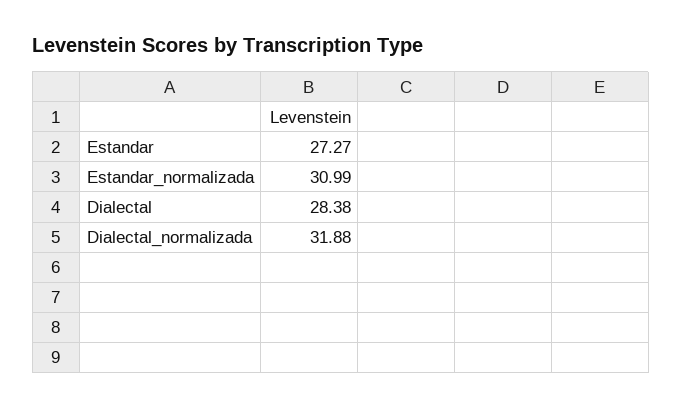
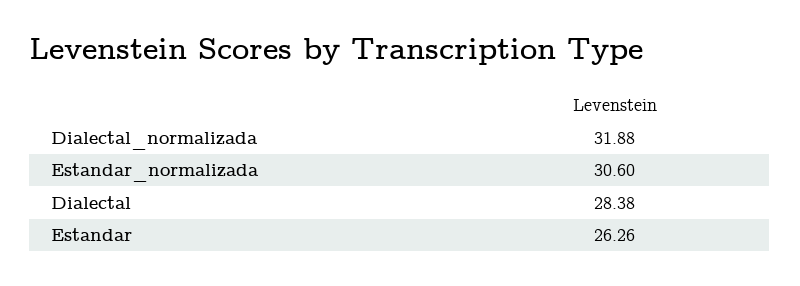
  {
-   "Estandar": 27.27,
+   "Estandar": 26.26,
-   "Estandar_normalizada": 30.99,
+   "Estandar_normalizada": 30.6,
    "Dialectal": 28.38,
    "Dialectal_normalizada": 31.88
  }

